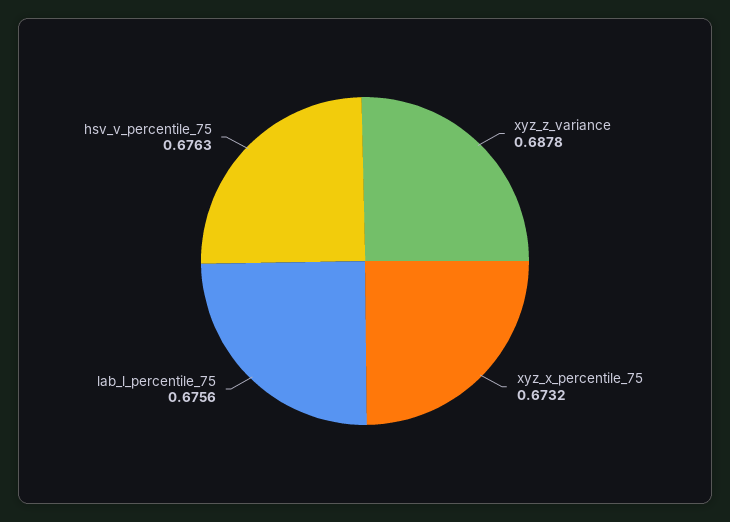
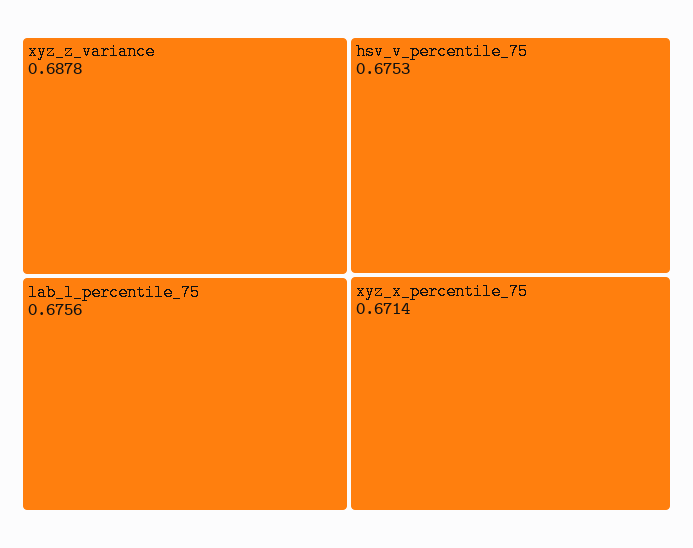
  {
    "xyz_z_variance": 0.6878,
-   "xyz_x_percentile_75": 0.6732,
+   "xyz_x_percentile_75": 0.6714,
    "lab_l_percentile_75": 0.6756,
-   "hsv_v_percentile_75": 0.6763
+   "hsv_v_percentile_75": 0.6753
  }

